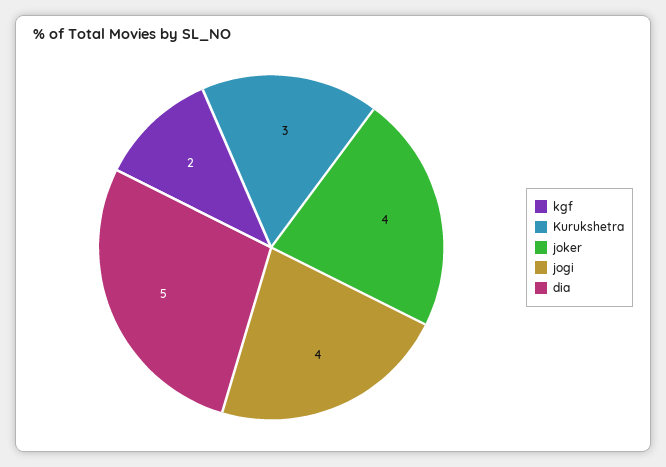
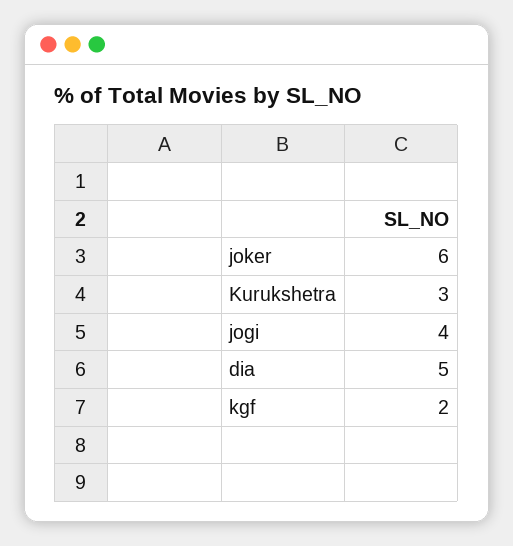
  {
    "kgf": 2,
    "Kurukshetra": 3,
-   "joker": 4,
+   "joker": 6,
    "jogi": 4,
    "dia": 5
  }

